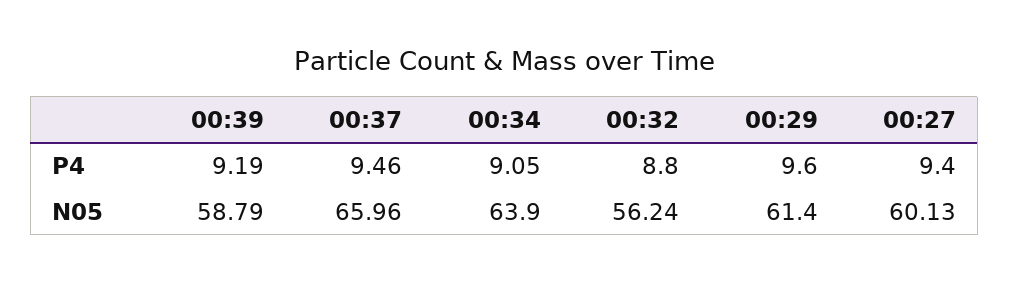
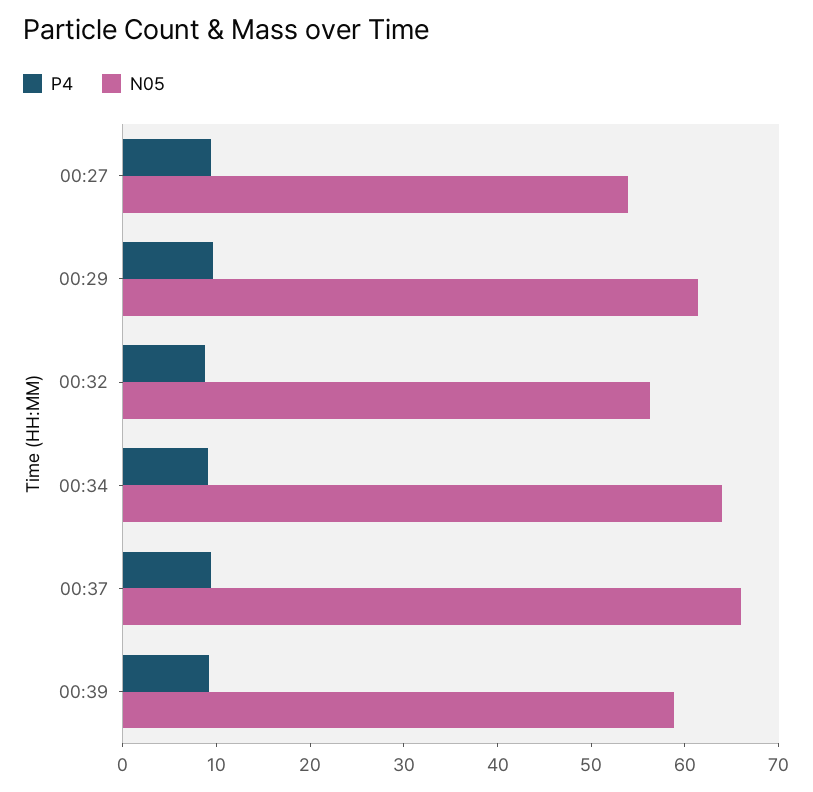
  {
    "P4": {
      "00:39": 9.19,
      "00:37": 9.46,
      "00:34": 9.05,
      "00:32": 8.8,
      "00:29": 9.6,
      "00:27": 9.4
    },
    "N05": {
      "00:39": 58.79,
      "00:37": 65.96,
      "00:34": 63.9,
      "00:32": 56.24,
      "00:29": 61.4,
-     "00:27": 60.13
+     "00:27": 54
    }
  }

